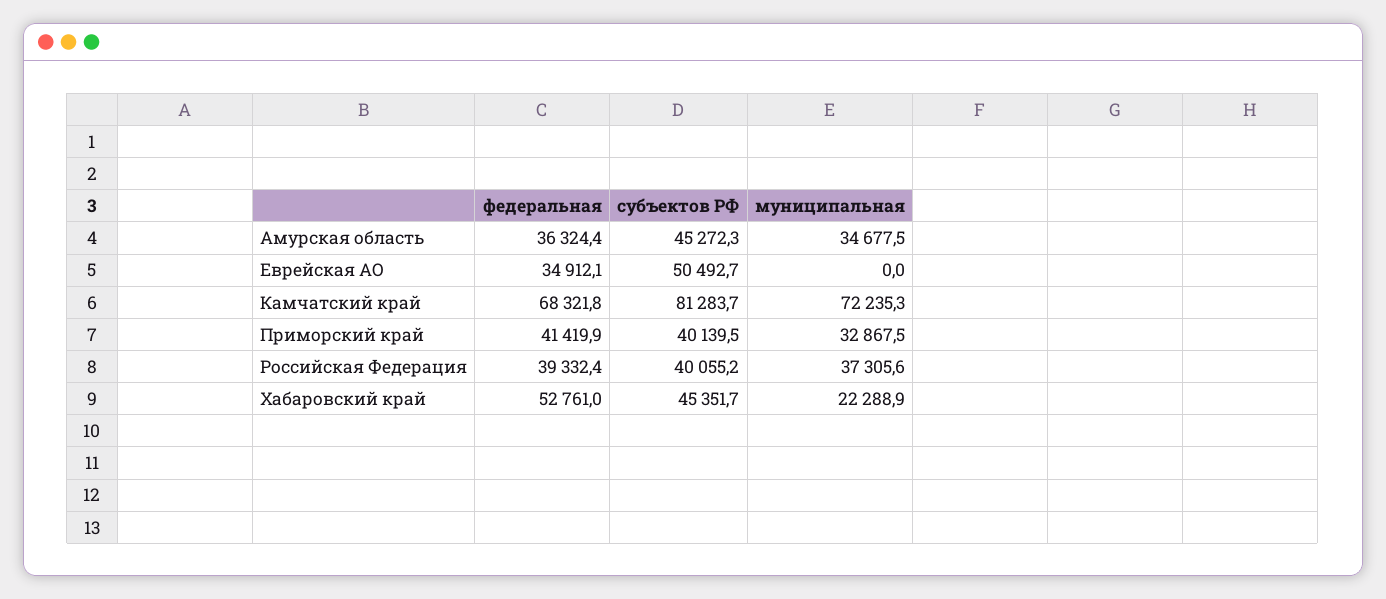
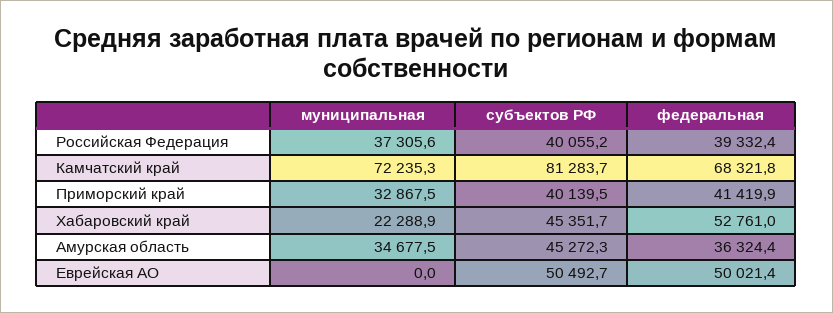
  {
    "федеральная": {
      "Амурская область": 36324.4,
-     "Еврейская АО": 34912.1,
+     "Еврейская АО": 50021.4,
      "Камчатский край": 68321.8,
      "Приморский край": 41419.9,
      "Российская Федерация": 39332.4,
      "Хабаровский край": 52761
    },
    "субъектов РФ": {
      "Амурская область": 45272.3,
      "Еврейская АО": 50492.7,
      "Камчатский край": 81283.7,
      "Приморский край": 40139.5,
      "Российская Федерация": 40055.2,
      "Хабаровский край": 45351.7
    },
    "муниципальная": {
      "Амурская область": 34677.5,
      "Еврейская АО": 0,
      "Камчатский край": 72235.3,
      "Приморский край": 32867.5,
      "Российская Федерация": 37305.6,
      "Хабаровский край": 22288.9
    }
  }

